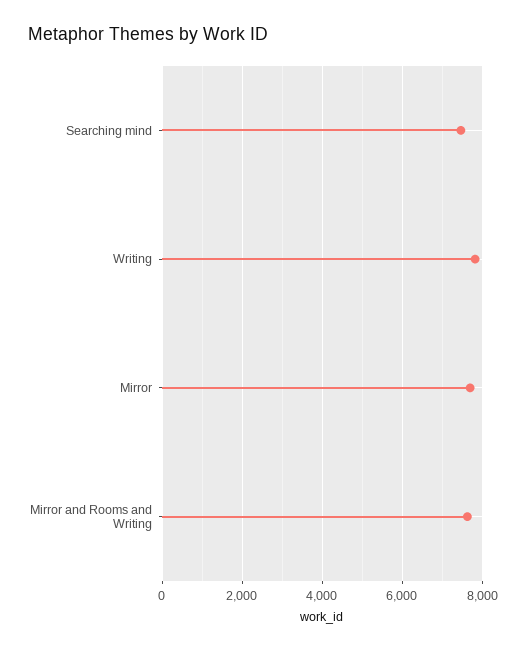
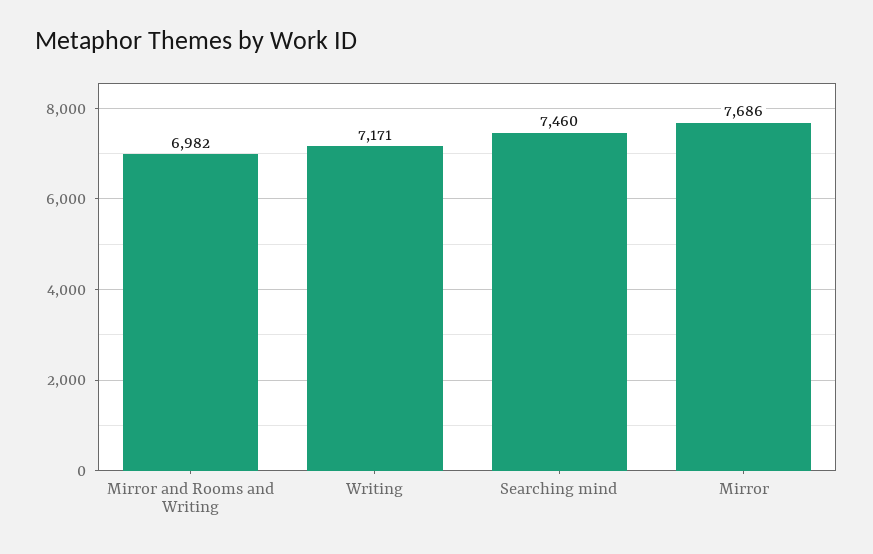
  {
    "Searching mind": 7460,
-   "Writing": 7800,
+   "Writing": 7171,
    "Mirror": 7686,
-   "Mirror and Rooms and Writing": 7600
+   "Mirror and Rooms and Writing": 6982
  }

